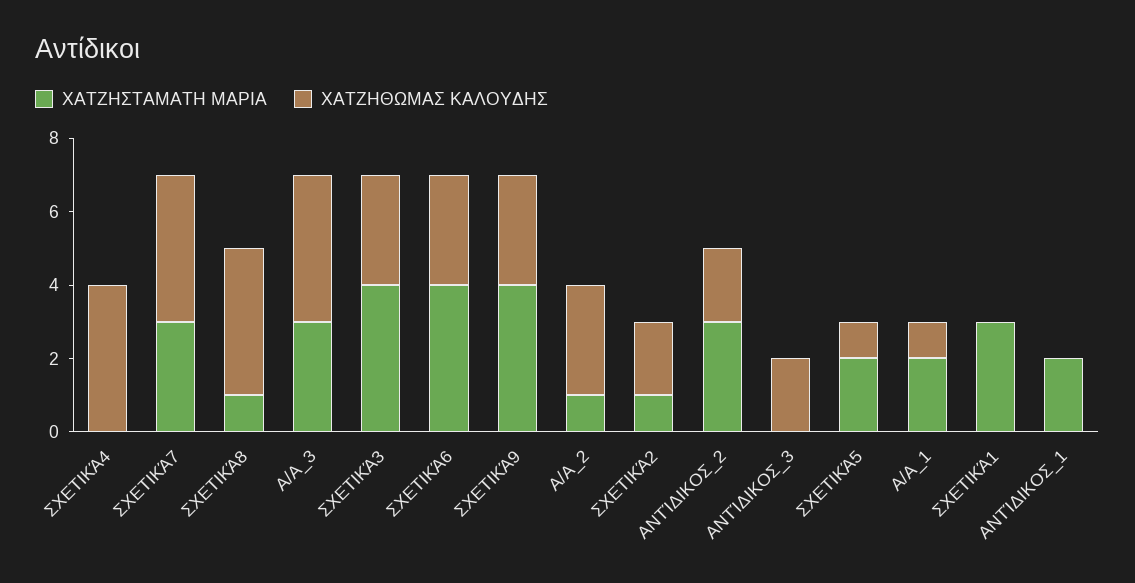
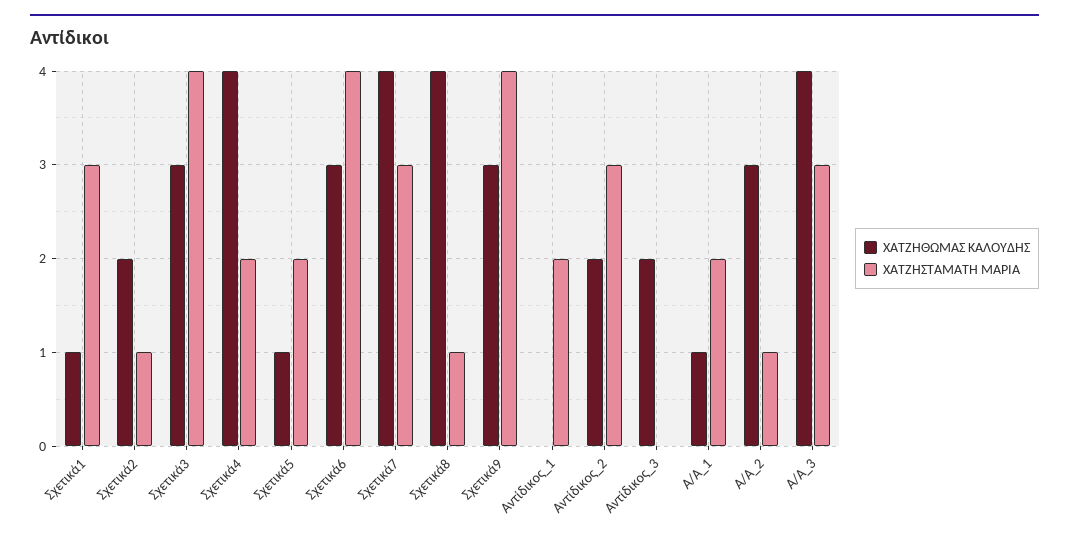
  {
    "ΧΑΤΖΗΣΤΑΜΑΤΗ ΜΑΡΙΑ": {
-     "ΣΧΕΤΙΚΆ4": 0,
+     "ΣΧΕΤΙΚΆ4": 2,
      "ΣΧΕΤΙΚΆ7": 3,
      "ΣΧΕΤΙΚΆ8": 1,
      "A/A_3": 3,
      "ΣΧΕΤΙΚΆ3": 4,
      "ΣΧΕΤΙΚΆ6": 4,
      "ΣΧΕΤΙΚΆ9": 4,
      "A/A_2": 1,
      "ΣΧΕΤΙΚΆ2": 1,
      "ΑΝΤΊΔΙΚΟΣ_2": 3,
      "ΑΝΤΊΔΙΚΟΣ_3": 0,
      "ΣΧΕΤΙΚΆ5": 2,
      "A/A_1": 2,
      "ΣΧΕΤΙΚΆ1": 3,
      "ΑΝΤΊΔΙΚΟΣ_1": 2
    },
    "ΧΑΤΖΗΘΩΜΑΣ ΚΑΛΟΥΔΗΣ": {
      "ΣΧΕΤΙΚΆ4": 4,
      "ΣΧΕΤΙΚΆ7": 4,
      "ΣΧΕΤΙΚΆ8": 4,
      "A/A_3": 4,
      "ΣΧΕΤΙΚΆ3": 3,
      "ΣΧΕΤΙΚΆ6": 3,
      "ΣΧΕΤΙΚΆ9": 3,
      "A/A_2": 3,
      "ΣΧΕΤΙΚΆ2": 2,
      "ΑΝΤΊΔΙΚΟΣ_2": 2,
      "ΑΝΤΊΔΙΚΟΣ_3": 2,
      "ΣΧΕΤΙΚΆ5": 1,
      "A/A_1": 1,
-     "ΣΧΕΤΙΚΆ1": 0,
+     "ΣΧΕΤΙΚΆ1": 1,
      "ΑΝΤΊΔΙΚΟΣ_1": 0
    }
  }

